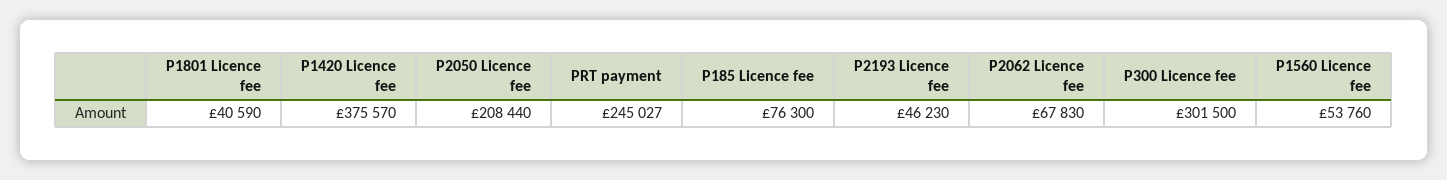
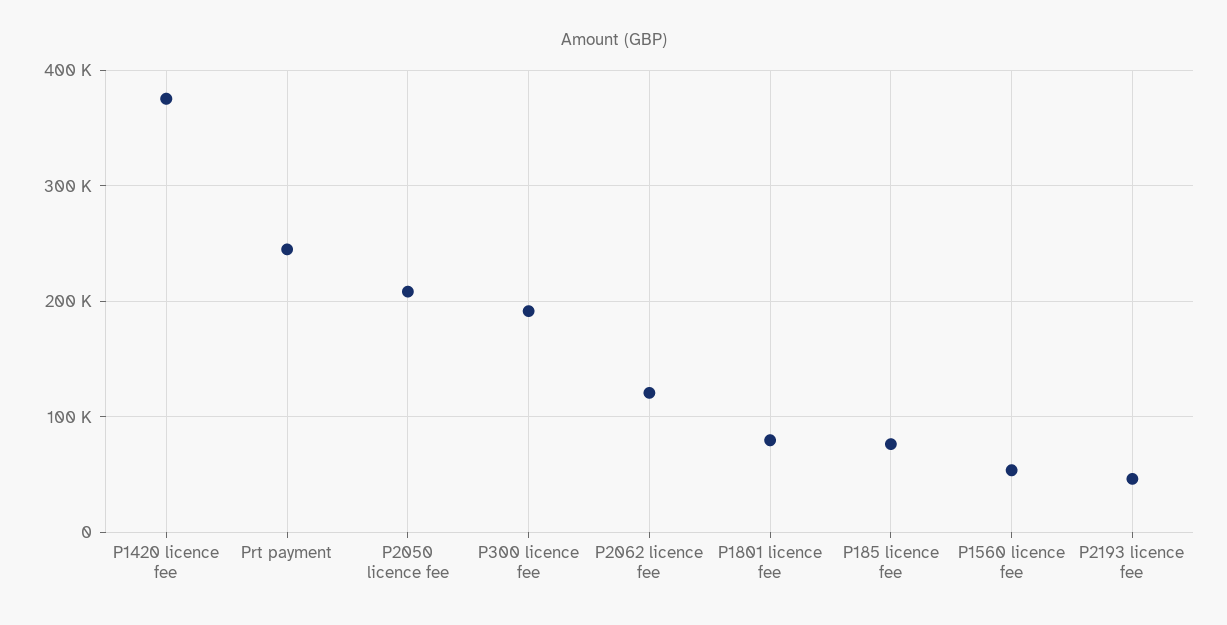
  {
-   "P1801 Licence fee": 40590,
+   "P1801 Licence fee": 80000,
    "P1420 Licence fee": 375570,
    "P2050 Licence fee": 208440,
    "PRT payment": 245027,
    "P185 Licence fee": 76300,
    "P2193 Licence fee": 46230,
-   "P2062 Licence fee": 67830,
+   "P2062 Licence fee": 120000,
-   "P300 Licence fee": 301500,
+   "P300 Licence fee": 190000,
    "P1560 Licence fee": 53760
  }

